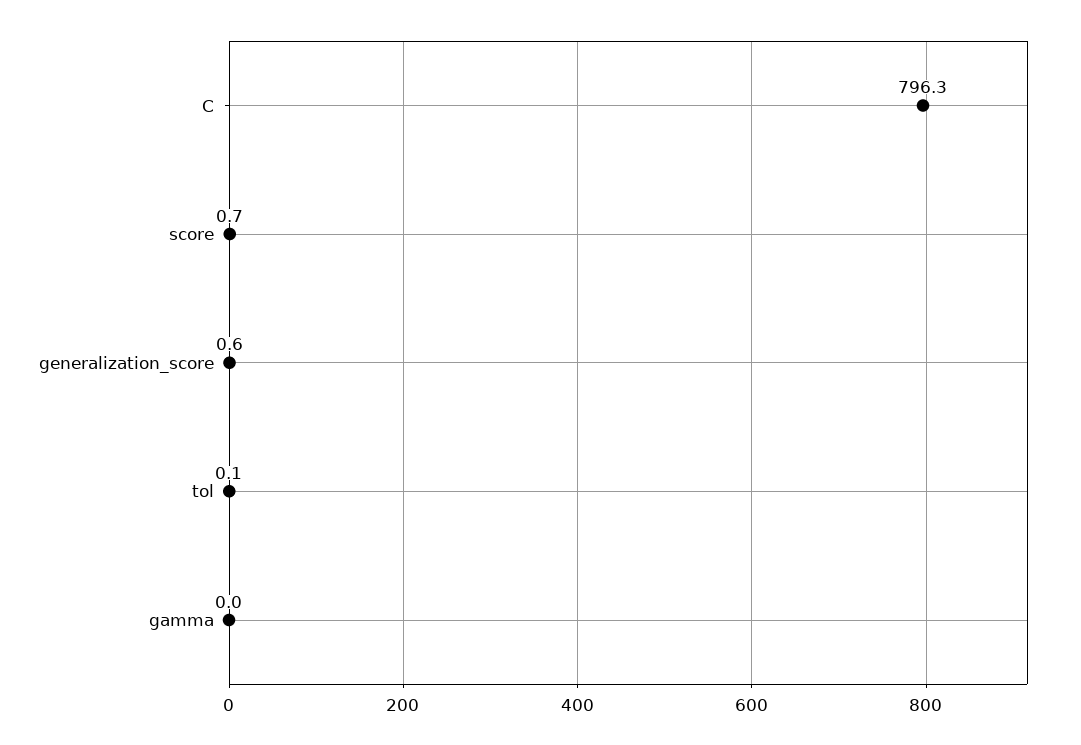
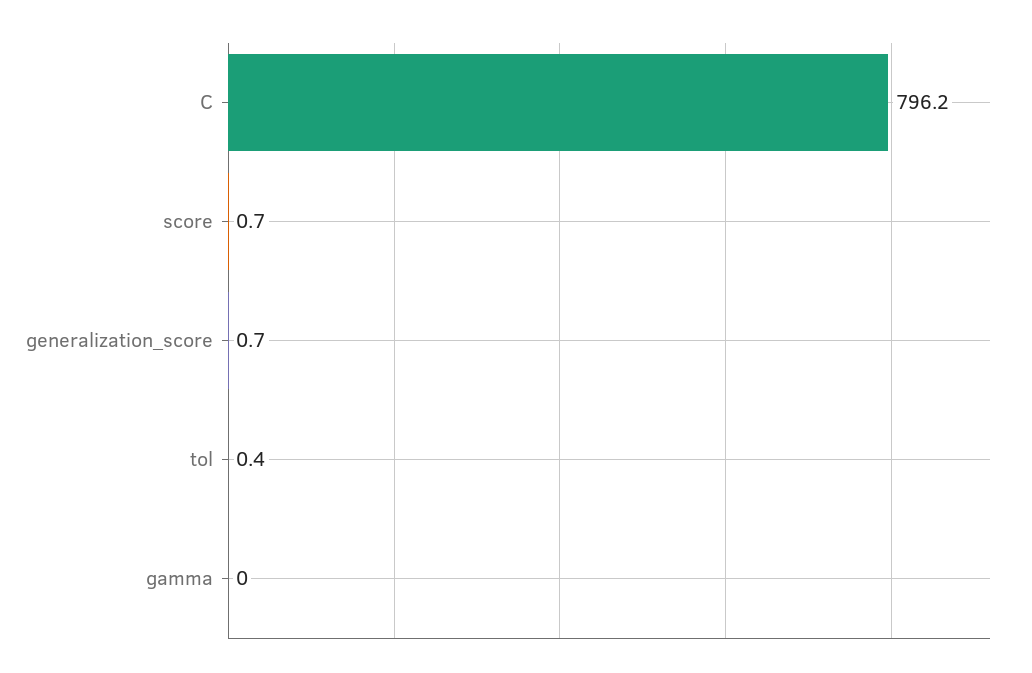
  {
-   "C": 796.3,
+   "C": 796.2,
    "score": 0.7,
-   "generalization_score": 0.6,
+   "generalization_score": 0.7,
-   "tol": 0.1,
+   "tol": 0.4,
    "gamma": 0
  }

